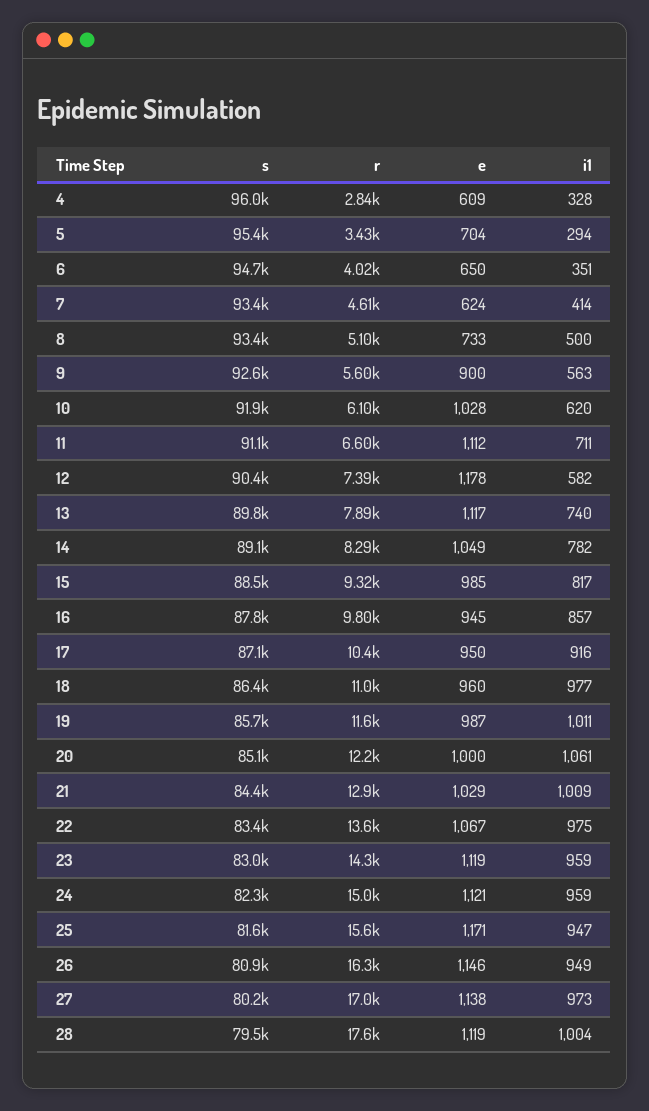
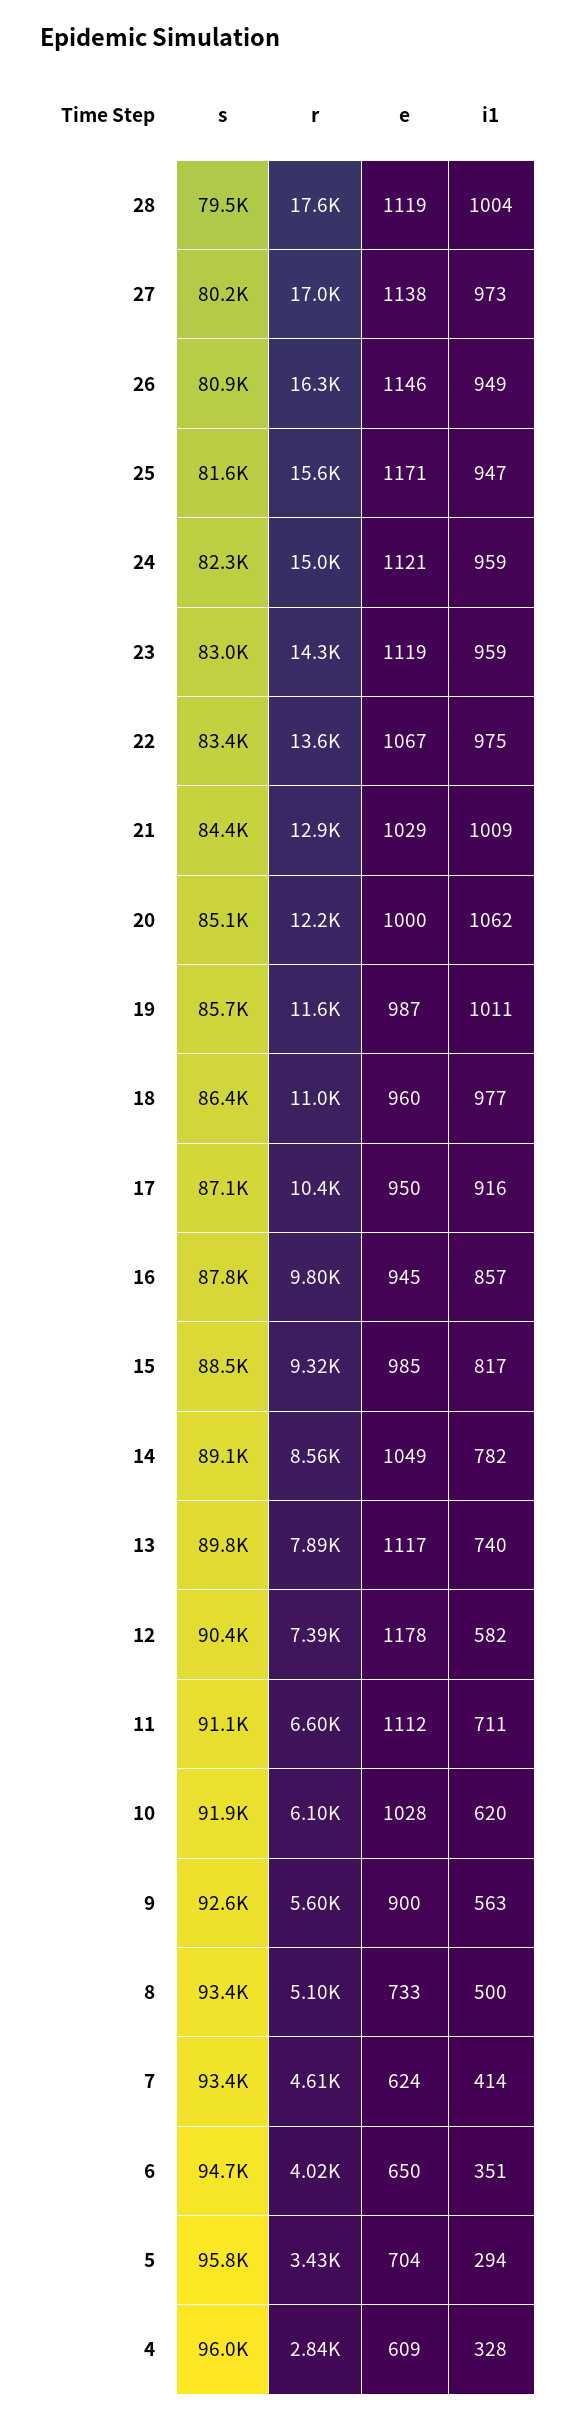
  {
    "s": {
      "4": 96000,
-     "5": 95400,
+     "5": 95800,
      "6": 94700,
      "7": 93400,
      "8": 93400,
      "9": 92600,
      "10": 91900,
      "11": 91100,
      "12": 90400,
      "13": 89800,
      "14": 89100,
      "15": 88500,
      "16": 87800,
      "17": 87100,
      "18": 86400,
      "19": 85700,
      "20": 85100,
      "21": 84400,
      "22": 83400,
      "23": 83000,
      "24": 82300,
      "25": 81600,
      "26": 80900,
      "27": 80200,
      "28": 79500
    },
    "r": {
      "4": 2840,
      "5": 3430,
      "6": 4020,
      "7": 4610,
      "8": 5100,
      "9": 5600,
      "10": 6100,
      "11": 6600,
      "12": 7390,
      "13": 7890,
-     "14": 8290,
+     "14": 8560,
      "15": 9320,
      "16": 9800,
      "17": 10400,
      "18": 11000,
      "19": 11600,
      "20": 12200,
      "21": 12900,
      "22": 13600,
      "23": 14300,
      "24": 15000,
      "25": 15600,
      "26": 16300,
      "27": 17000,
      "28": 17600
    },
    "e": {
      "4": 609,
      "5": 704,
      "6": 650,
      "7": 624,
      "8": 733,
      "9": 900,
      "10": 1028,
      "11": 1112,
      "12": 1178,
      "13": 1117,
      "14": 1049,
      "15": 985,
      "16": 945,
      "17": 950,
      "18": 960,
      "19": 987,
      "20": 1000,
      "21": 1029,
      "22": 1067,
      "23": 1119,
      "24": 1121,
      "25": 1171,
      "26": 1146,
      "27": 1138,
      "28": 1119
    },
    "i1": {
      "4": 328,
      "5": 294,
      "6": 351,
      "7": 414,
      "8": 500,
      "9": 563,
      "10": 620,
      "11": 711,
      "12": 582,
      "13": 740,
      "14": 782,
      "15": 817,
      "16": 857,
      "17": 916,
      "18": 977,
      "19": 1011,
-     "20": 1061,
+     "20": 1062,
      "21": 1009,
      "22": 975,
      "23": 959,
      "24": 959,
      "25": 947,
      "26": 949,
      "27": 973,
      "28": 1004
    }
  }

